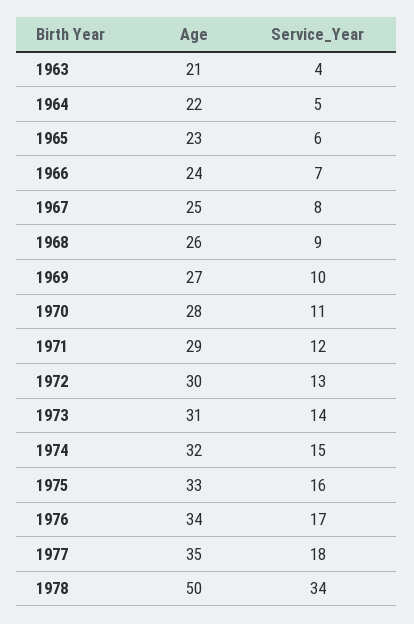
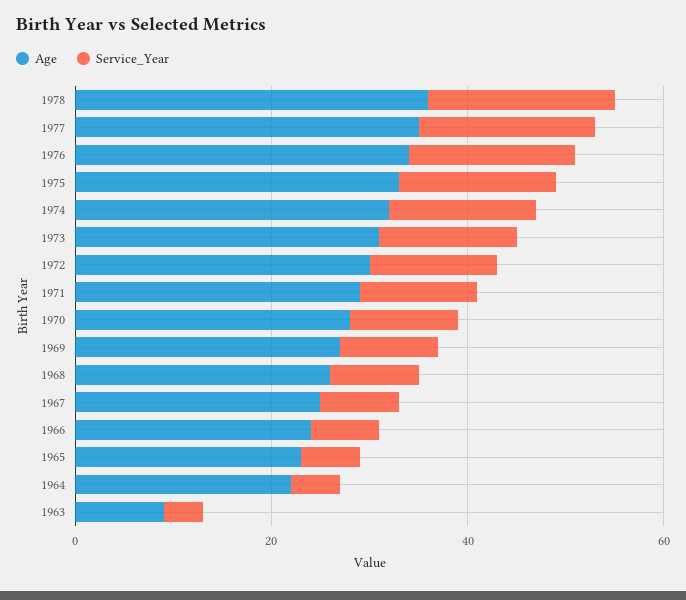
  {
    "Age": {
-     "1963": 21,
+     "1963": 10,
      "1964": 22,
      "1965": 23,
      "1966": 24,
      "1967": 25,
      "1968": 26,
      "1969": 27,
      "1970": 28,
      "1971": 29,
      "1972": 30,
      "1973": 31,
      "1974": 32,
      "1975": 33,
      "1976": 34,
      "1977": 35,
-     "1978": 50
+     "1978": 35
    },
    "Service_Year": {
      "1963": 4,
      "1964": 5,
      "1965": 6,
      "1966": 7,
      "1967": 8,
      "1968": 9,
      "1969": 10,
      "1970": 11,
      "1971": 12,
      "1972": 13,
      "1973": 14,
      "1974": 15,
      "1975": 16,
      "1976": 17,
      "1977": 18,
-     "1978": 34
+     "1978": 20
    }
  }

